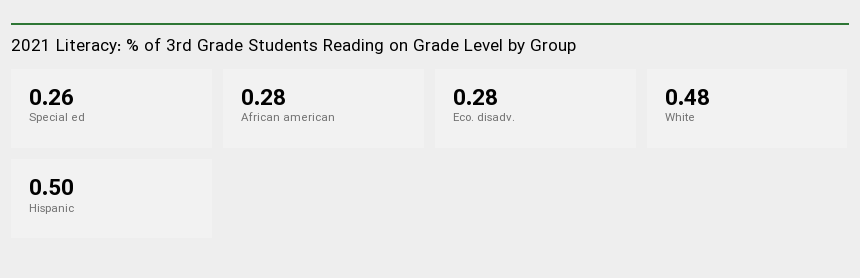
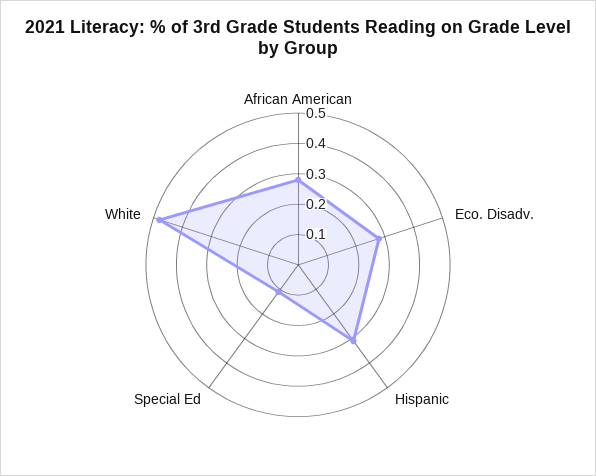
  {
-   "Special ed": 0.26,
+   "Special ed": 0.1,
    "African american": 0.28,
    "Eco. disadv.": 0.28,
    "White": 0.48,
-   "Hispanic": 0.5
+   "Hispanic": 0.3
  }

